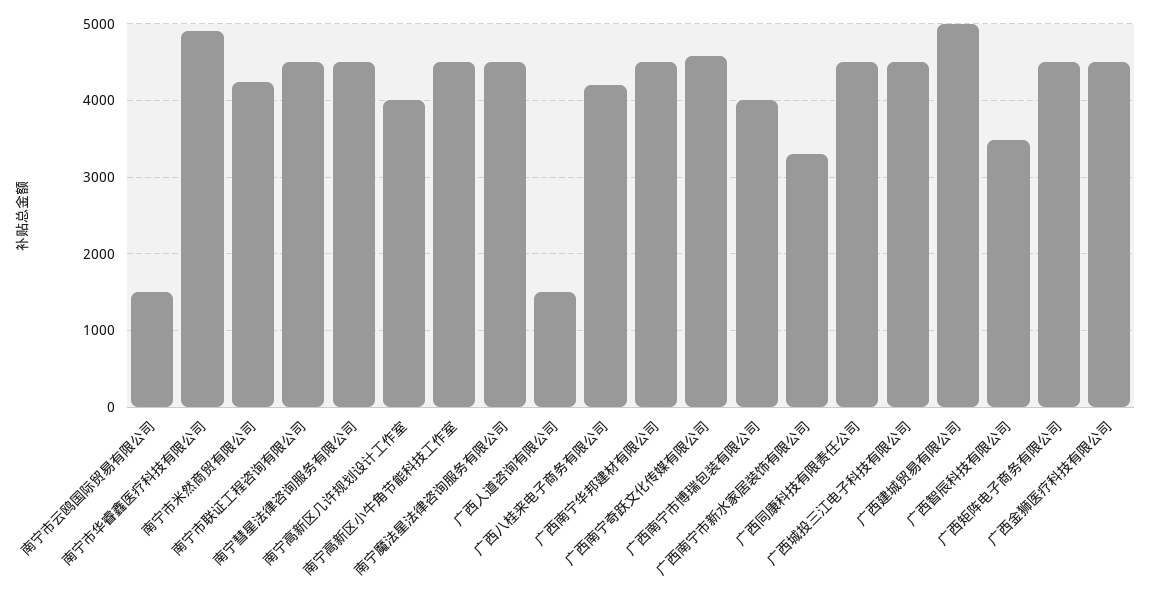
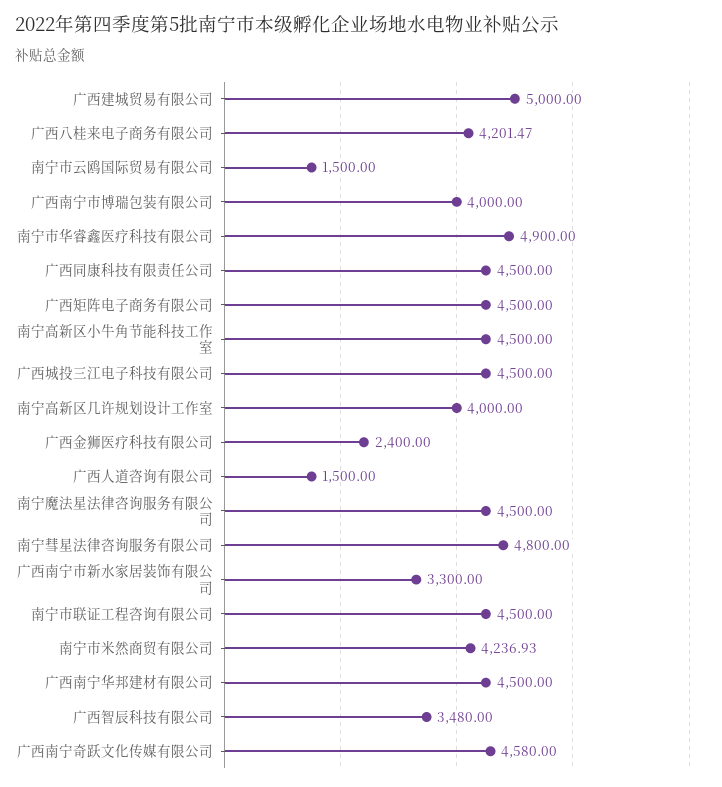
  {
    "南宁市云鸥国际贸易有限公司": 1500,
    "南宁市华睿鑫医疗科技有限公司": 4900,
    "南宁市米然商贸有限公司": 4236.93,
    "南宁市联证工程咨询有限公司": 4500,
-   "南宁彗星法律咨询服务有限公司": 4500,
+   "南宁彗星法律咨询服务有限公司": 4800,
    "南宁高新区几许规划设计工作室": 4000,
    "南宁高新区小牛角节能科技工作室": 4500,
    "南宁魔法星法律咨询服务有限公司": 4500,
    "广西人道咨询有限公司": 1500,
    "广西八桂来电子商务有限公司": 4201.47,
    "广西南宁华邦建材有限公司": 4500,
    "广西南宁奇跃文化传媒有限公司": 4580,
    "广西南宁市博瑞包装有限公司": 4000,
    "广西南宁市新水家居装饰有限公司": 3300,
    "广西同康科技有限责任公司": 4500,
    "广西城投三江电子科技有限公司": 4500,
    "广西建城贸易有限公司": 5000,
    "广西智辰科技有限公司": 3480,
    "广西矩阵电子商务有限公司": 4500,
-   "广西金狮医疗科技有限公司": 4500
+   "广西金狮医疗科技有限公司": 2400
  }

